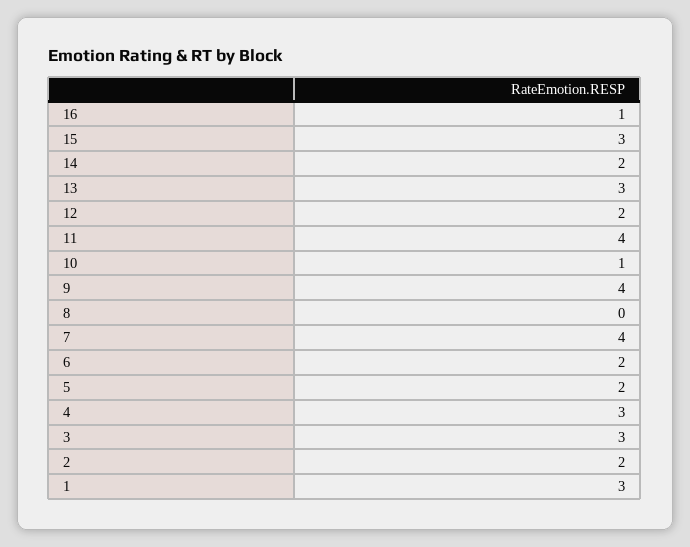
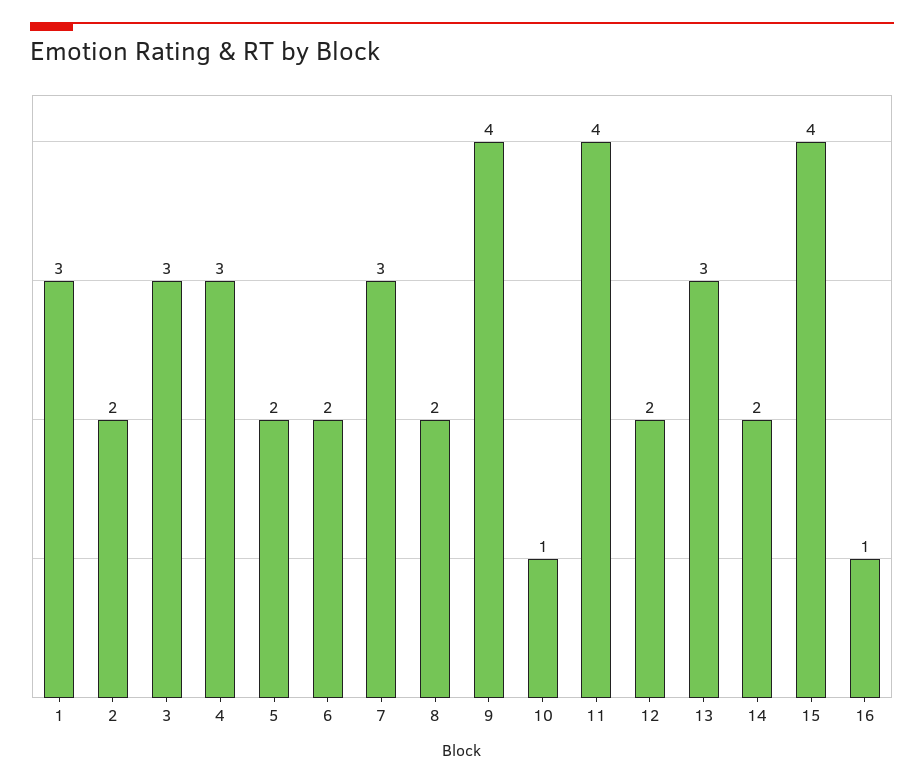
  {
    "16": 1,
-   "15": 3,
+   "15": 4,
    "14": 2,
    "13": 3,
    "12": 2,
    "11": 4,
    "10": 1,
    "9": 4,
-   "8": 0,
+   "8": 2,
-   "7": 4,
+   "7": 3,
    "6": 2,
    "5": 2,
    "4": 3,
    "3": 3,
    "2": 2,
    "1": 3
  }

